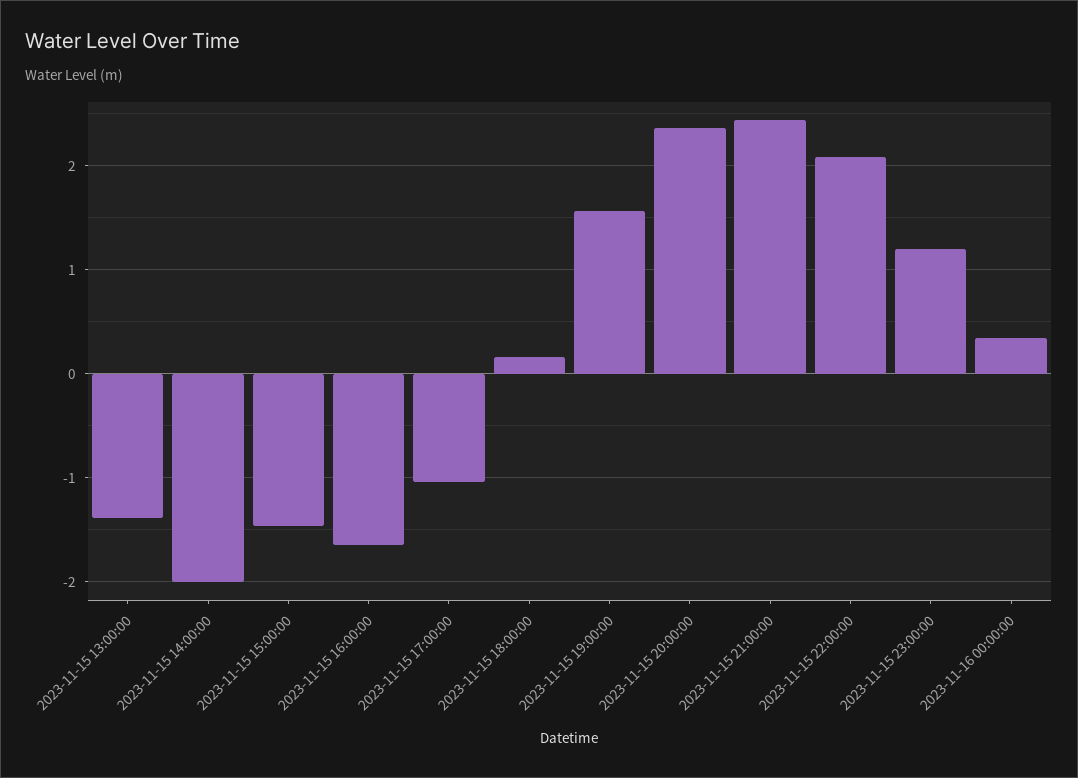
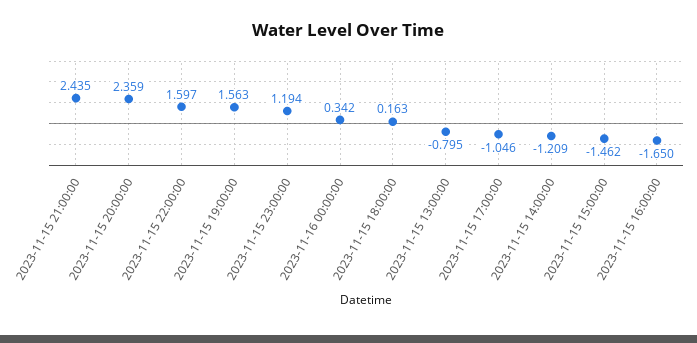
  {
-   "2023-11-15 13:00:00": -1.4,
+   "2023-11-15 13:00:00": -0.795,
-   "2023-11-15 14:00:00": -2,
+   "2023-11-15 14:00:00": -1.209,
    "2023-11-15 15:00:00": -1.462,
    "2023-11-15 16:00:00": -1.65,
    "2023-11-15 17:00:00": -1.046,
    "2023-11-15 18:00:00": 0.163,
    "2023-11-15 19:00:00": 1.563,
    "2023-11-15 20:00:00": 2.359,
    "2023-11-15 21:00:00": 2.435,
-   "2023-11-15 22:00:00": 2.1,
+   "2023-11-15 22:00:00": 1.597,
    "2023-11-15 23:00:00": 1.194,
    "2023-11-16 00:00:00": 0.342
  }

